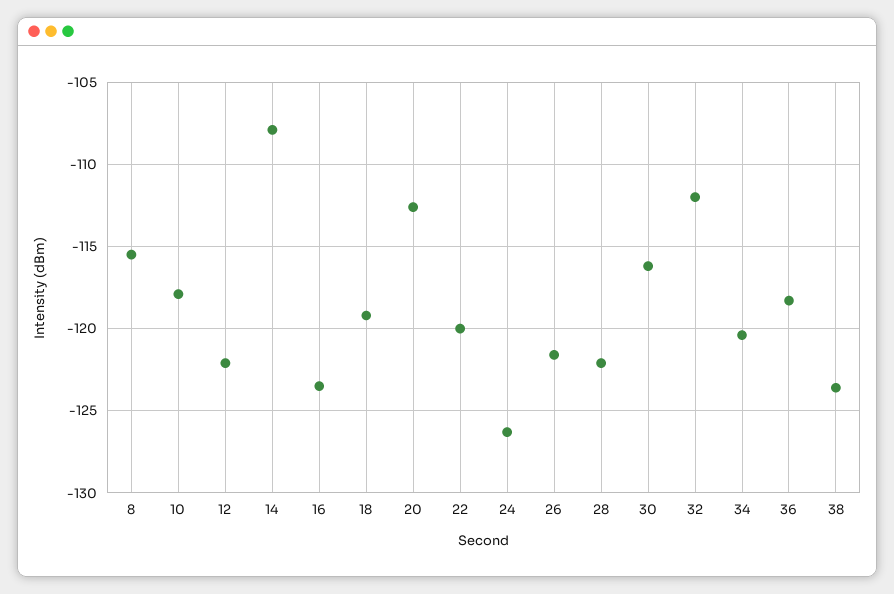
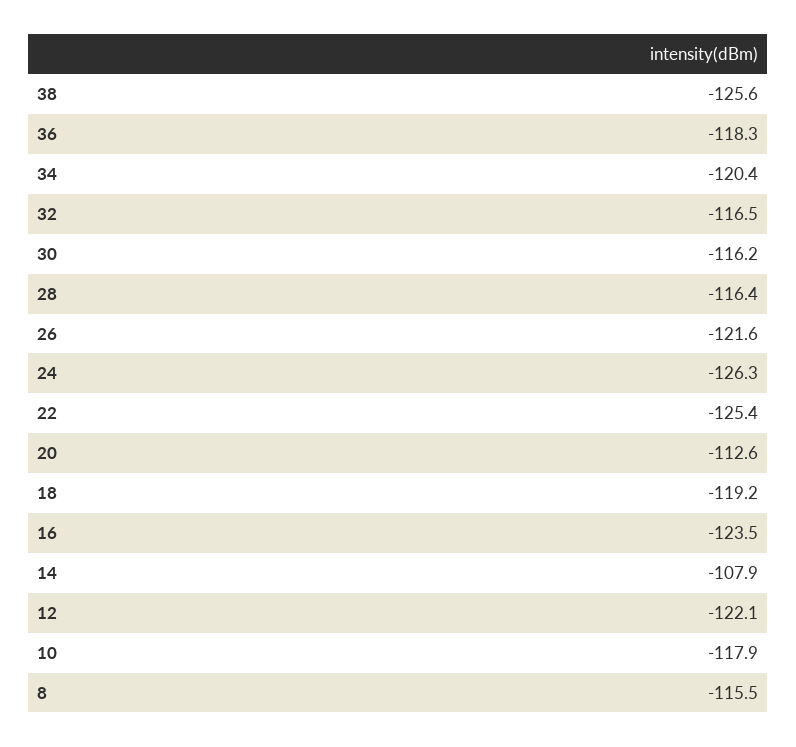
  {
    "8": -115.5,
    "10": -117.9,
    "12": -122.1,
    "14": -107.9,
    "16": -123.5,
    "18": -119.2,
    "20": -112.6,
-   "22": -120,
+   "22": -125.4,
    "24": -126.3,
    "26": -121.6,
-   "28": -122,
+   "28": -116.4,
    "30": -116.2,
-   "32": -112,
+   "32": -116.5,
    "34": -120.4,
    "36": -118.3,
-   "38": -123.5
+   "38": -125.6
  }

